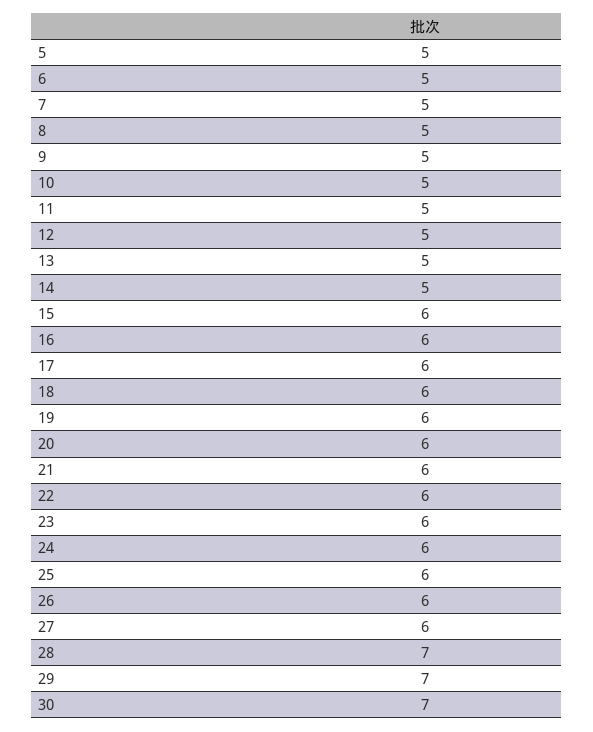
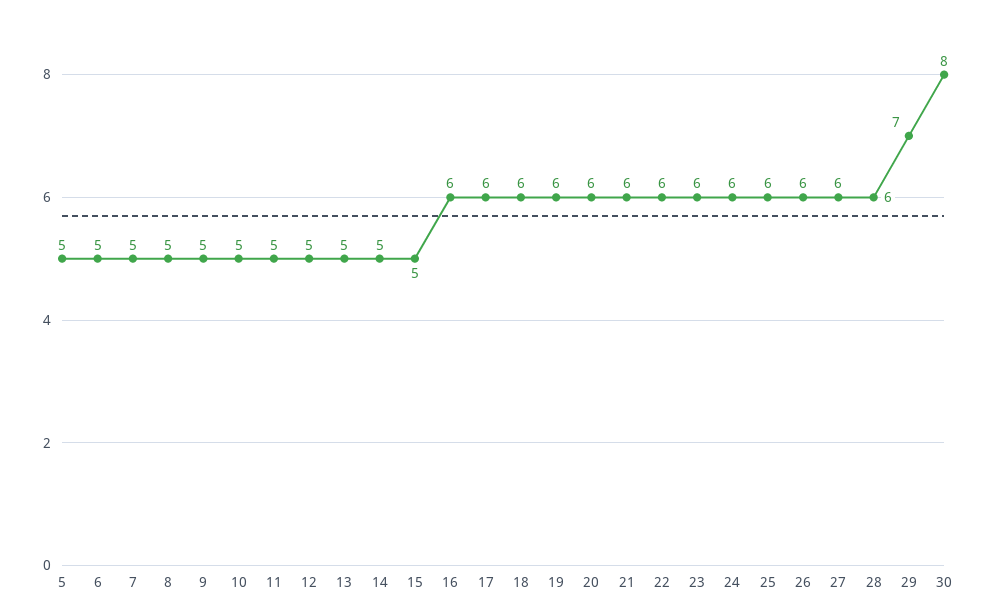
  {
    "5": 5,
    "6": 5,
    "7": 5,
    "8": 5,
    "9": 5,
    "10": 5,
    "11": 5,
    "12": 5,
    "13": 5,
    "14": 5,
-   "15": 6,
+   "15": 5,
    "16": 6,
    "17": 6,
    "18": 6,
    "19": 6,
    "20": 6,
    "21": 6,
    "22": 6,
    "23": 6,
    "24": 6,
    "25": 6,
    "26": 6,
    "27": 6,
-   "28": 7,
+   "28": 6,
    "29": 7,
-   "30": 7
+   "30": 8
  }

